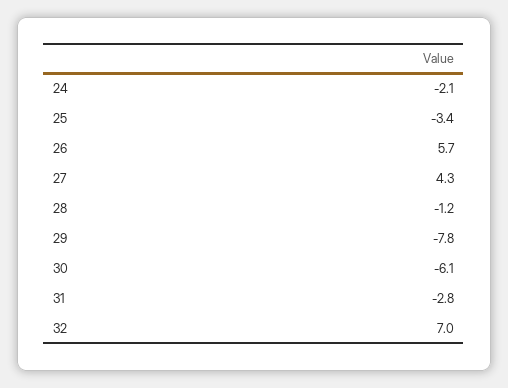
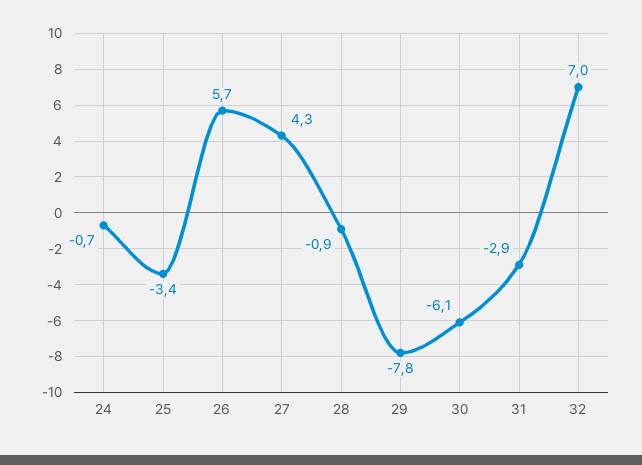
  {
-   "24": -2.1,
+   "24": -0.7,
    "25": -3.4,
    "26": 5.7,
    "27": 4.3,
-   "28": -1.2,
+   "28": -0.9,
    "29": -7.8,
    "30": -6.1,
-   "31": -2.8,
+   "31": -2.9,
    "32": 7
  }

